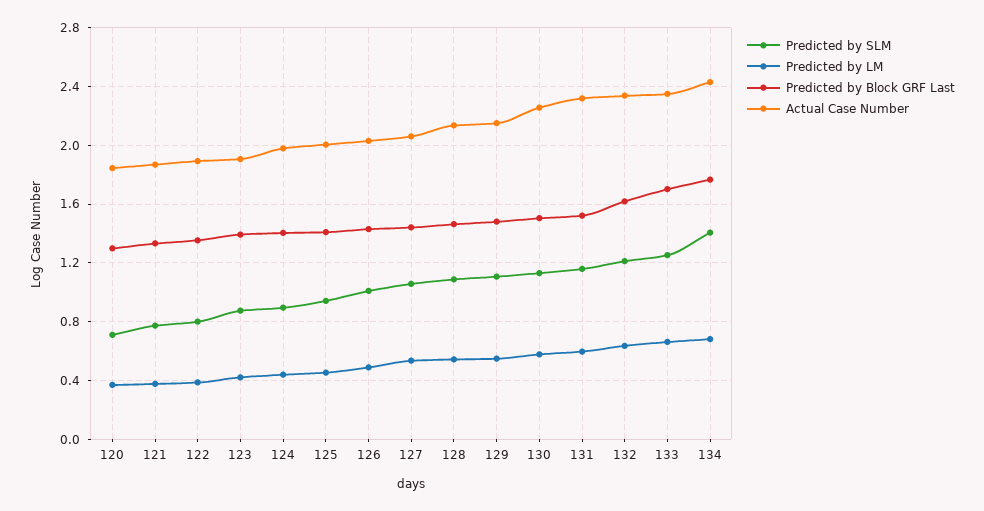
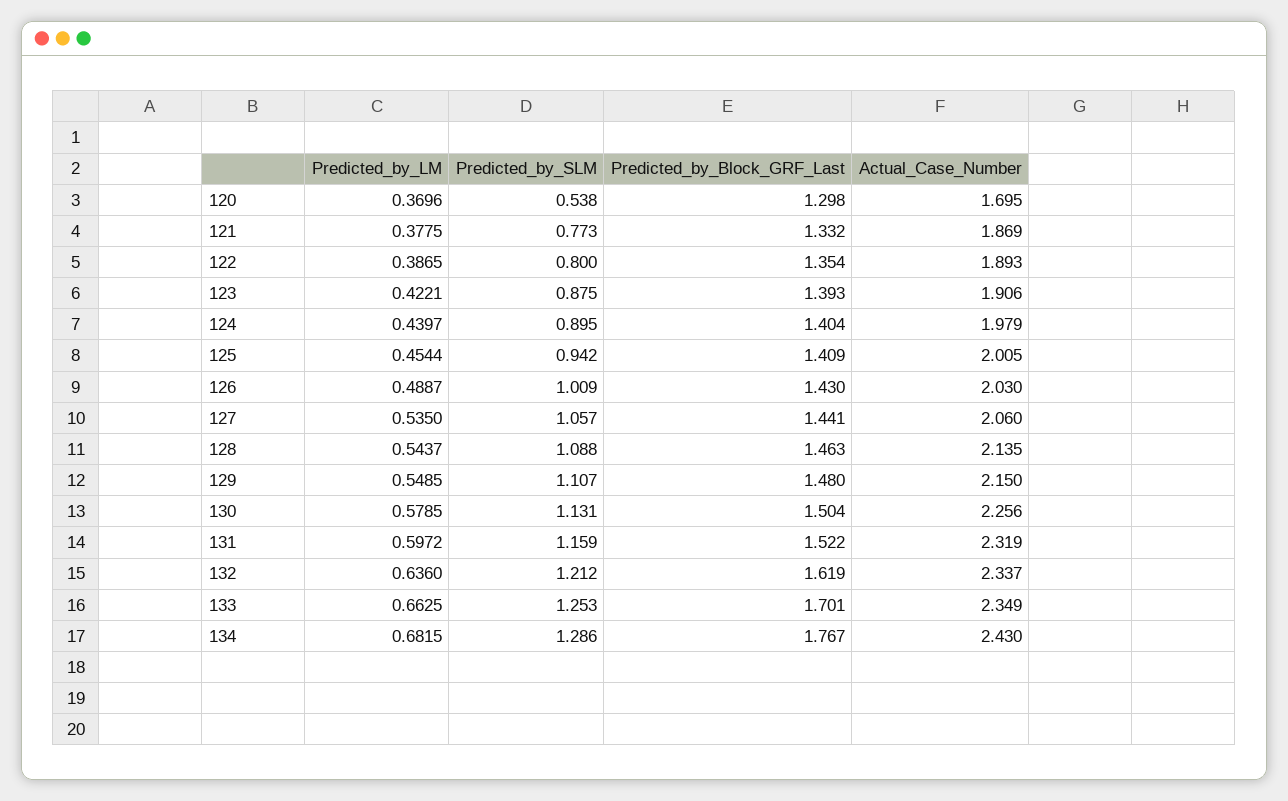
  {
    "Predicted by SLM": {
-     "120": 0.7,
+     "120": 0.538,
      "121": 0.773,
      "122": 0.8,
      "123": 0.875,
      "124": 0.895,
      "125": 0.942,
      "126": 1.009,
      "127": 1.057,
      "128": 1.088,
      "129": 1.107,
      "130": 1.131,
      "131": 1.159,
      "132": 1.212,
      "133": 1.253,
-     "134": 1.4
+     "134": 1.286
    },
    "Predicted by LM": {
      "120": 0.3696,
      "121": 0.3775,
      "122": 0.3865,
      "123": 0.4221,
      "124": 0.4397,
      "125": 0.4544,
      "126": 0.4887,
      "127": 0.535,
      "128": 0.5437,
      "129": 0.5485,
      "130": 0.5785,
      "131": 0.5972,
      "132": 0.636,
      "133": 0.6625,
      "134": 0.6815
    },
    "Predicted by Block GRF Last": {
      "120": 1.298,
      "121": 1.332,
      "122": 1.354,
      "123": 1.393,
      "124": 1.404,
      "125": 1.409,
      "126": 1.43,
      "127": 1.441,
      "128": 1.463,
      "129": 1.48,
      "130": 1.504,
      "131": 1.522,
      "132": 1.619,
      "133": 1.701,
      "134": 1.767
    },
    "Actual Case Number": {
-     "120": 1.85,
+     "120": 1.695,
      "121": 1.869,
      "122": 1.893,
      "123": 1.906,
      "124": 1.979,
      "125": 2.005,
      "126": 2.03,
      "127": 2.06,
      "128": 2.135,
      "129": 2.15,
      "130": 2.256,
      "131": 2.319,
      "132": 2.337,
      "133": 2.349,
      "134": 2.43
    }
  }

